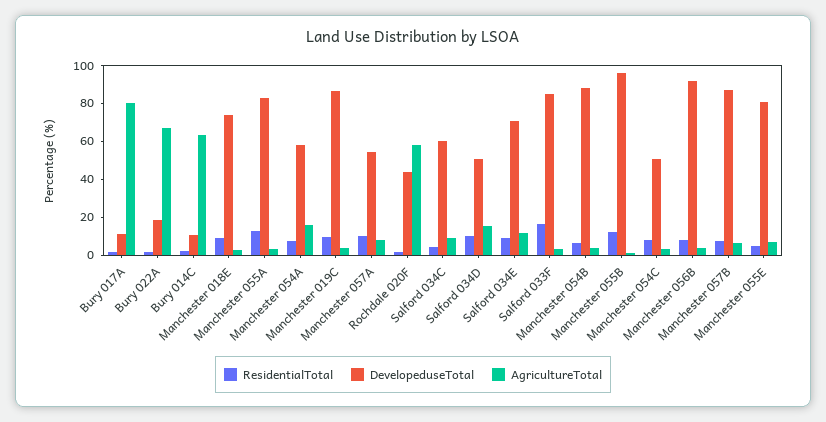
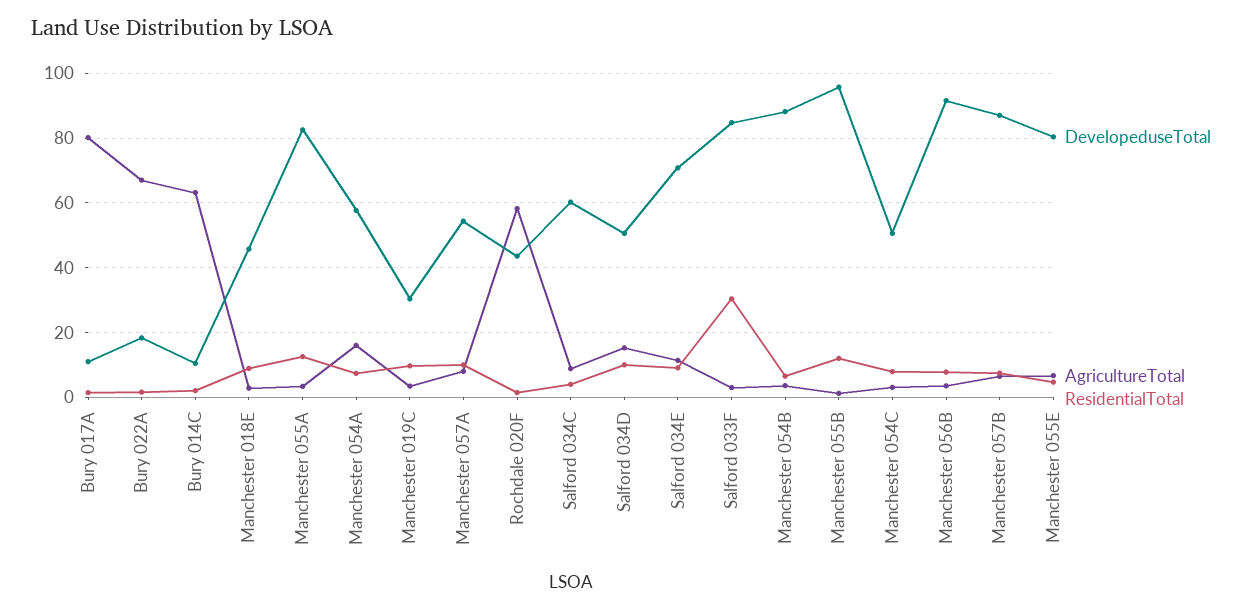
  {
    "ResidentialTotal": {
      "Bury 017A": 2,
      "Bury 022A": 2,
      "Bury 014C": 2,
      "Manchester 018E": 8,
      "Manchester 055A": 12,
      "Manchester 054A": 8,
      "Manchester 019C": 10,
      "Manchester 057A": 10,
      "Rochdale 020F": 2,
      "Salford 034C": 4,
      "Salford 034D": 10,
      "Salford 034E": 10,
-     "Salford 033F": 15,
+     "Salford 033F": 30,
      "Manchester 054B": 6,
      "Manchester 055B": 12,
      "Manchester 054C": 8,
      "Manchester 056B": 8,
      "Manchester 057B": 8,
      "Manchester 055E": 4
    },
    "DevelopeduseTotal": {
      "Bury 017A": 12,
      "Bury 022A": 18,
      "Bury 014C": 10,
-     "Manchester 018E": 75,
+     "Manchester 018E": 46,
      "Manchester 055A": 82,
      "Manchester 054A": 58,
-     "Manchester 019C": 85,
+     "Manchester 019C": 30,
      "Manchester 057A": 54,
      "Rochdale 020F": 44,
      "Salford 034C": 60,
      "Salford 034D": 50,
      "Salford 034E": 70,
      "Salford 033F": 84,
      "Manchester 054B": 88,
      "Manchester 055B": 96,
      "Manchester 054C": 50,
      "Manchester 056B": 92,
      "Manchester 057B": 88,
      "Manchester 055E": 80
    },
    "AgricultureTotal": {
      "Bury 017A": 80,
      "Bury 022A": 68,
      "Bury 014C": 64,
      "Manchester 018E": 2,
      "Manchester 055A": 4,
      "Manchester 054A": 16,
      "Manchester 019C": 4,
      "Manchester 057A": 8,
      "Rochdale 020F": 58,
      "Salford 034C": 8,
      "Salford 034D": 16,
      "Salford 034E": 12,
      "Salford 033F": 4,
      "Manchester 054B": 4,
      "Manchester 055B": 2,
      "Manchester 054C": 4,
      "Manchester 056B": 4,
      "Manchester 057B": 6,
      "Manchester 055E": 6
    }
  }

